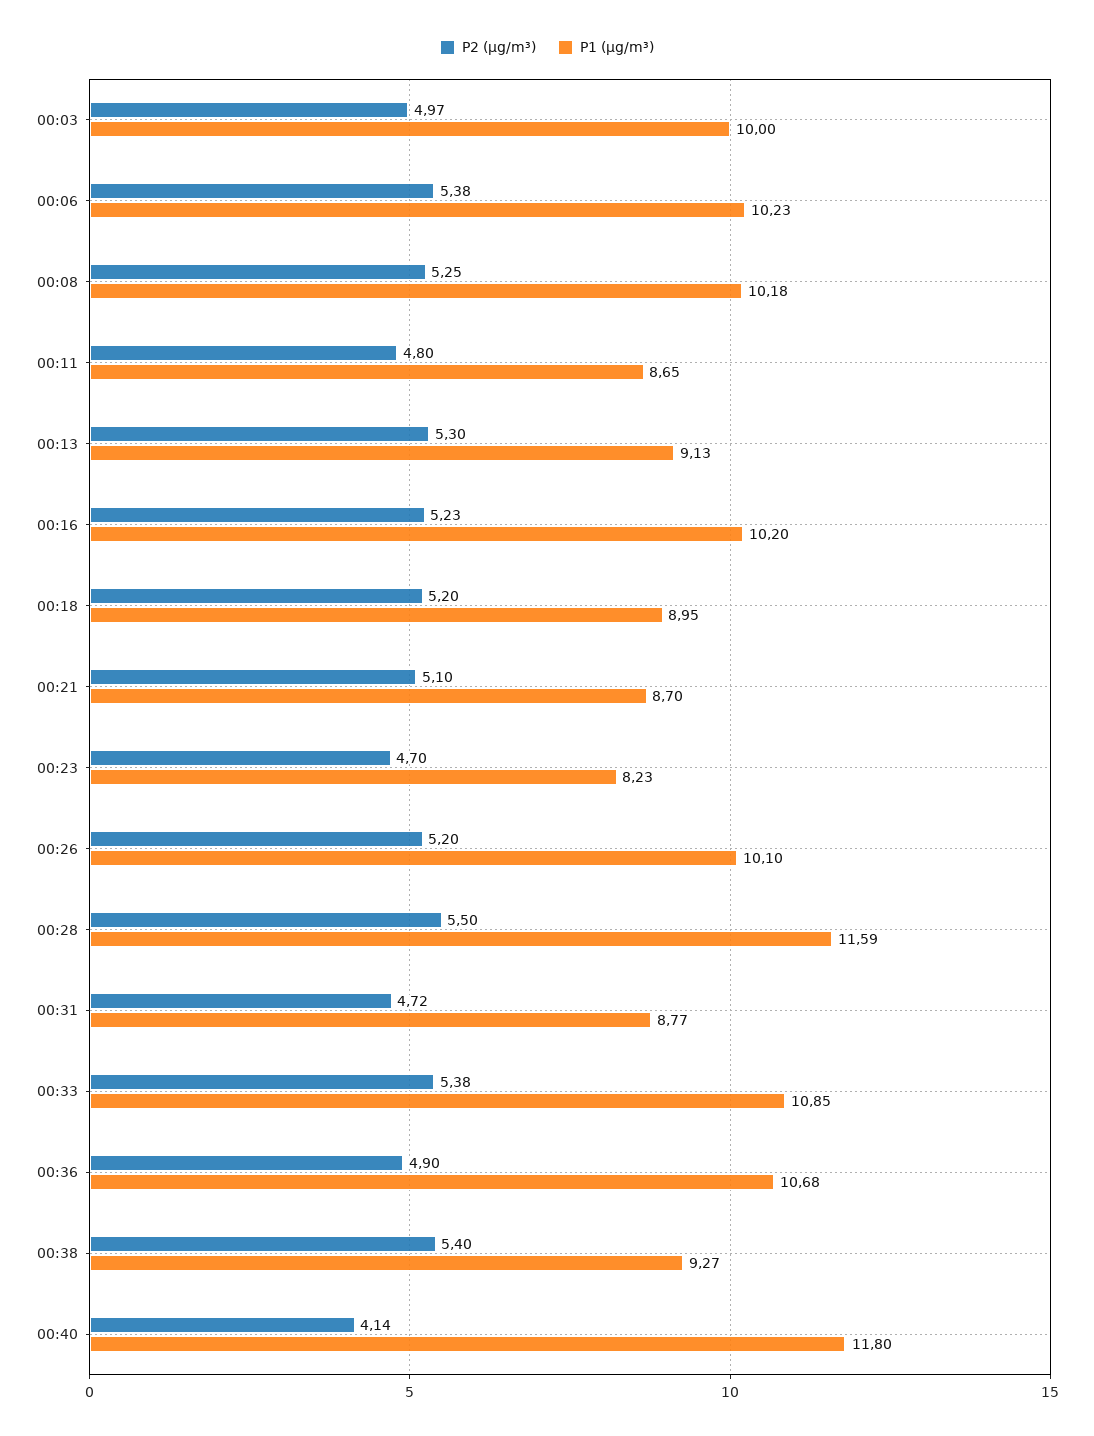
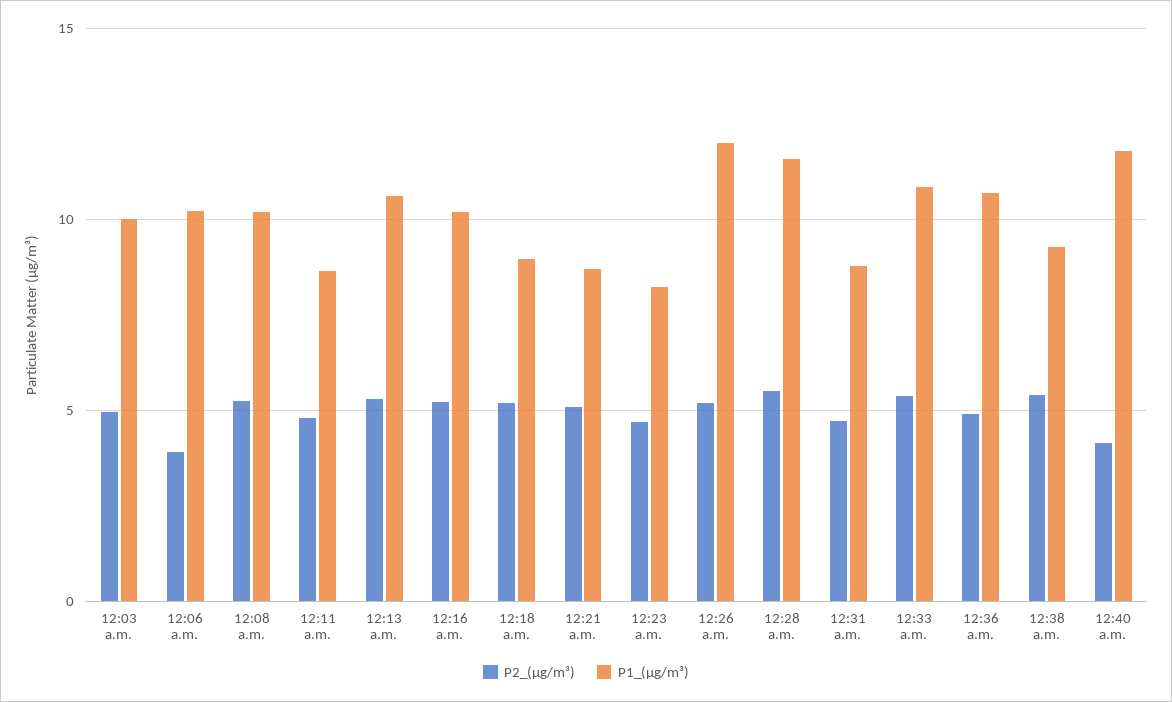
  {
    "P2 (µg/m³)": {
      "00:03": 4.97,
-     "00:06": 5.38,
+     "00:06": 4,
      "00:08": 5.25,
      "00:11": 4.8,
      "00:13": 5.3,
      "00:16": 5.23,
      "00:18": 5.2,
      "00:21": 5.1,
      "00:23": 4.7,
      "00:26": 5.2,
      "00:28": 5.5,
      "00:31": 4.72,
      "00:33": 5.38,
      "00:36": 4.9,
      "00:38": 5.4,
      "00:40": 4.14
    },
    "P1 (µg/m³)": {
      "00:03": 10,
      "00:06": 10.23,
      "00:08": 10.18,
      "00:11": 8.65,
-     "00:13": 9.13,
+     "00:13": 10.5,
      "00:16": 10.2,
      "00:18": 8.95,
      "00:21": 8.7,
      "00:23": 8.23,
-     "00:26": 10.1,
+     "00:26": 12,
      "00:28": 11.59,
      "00:31": 8.77,
      "00:33": 10.85,
      "00:36": 10.68,
      "00:38": 9.27,
      "00:40": 11.8
    }
  }

